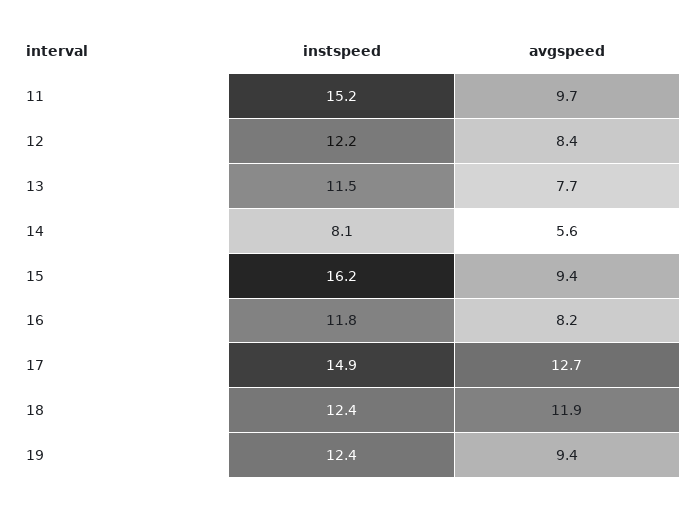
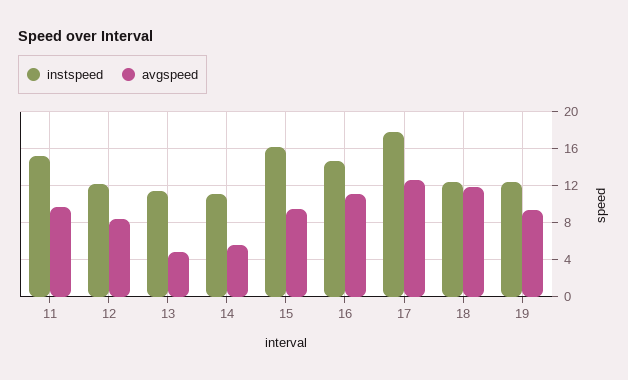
  {
    "instspeed": {
      "11": 15.2,
      "12": 12.2,
      "13": 11.5,
-     "14": 8.1,
+     "14": 11,
      "15": 16.2,
-     "16": 11.8,
+     "16": 15,
-     "17": 14.9,
+     "17": 18,
      "18": 12.4,
      "19": 12.4
    },
    "avgspeed": {
      "11": 9.7,
      "12": 8.4,
-     "13": 7.7,
+     "13": 5,
      "14": 5.6,
      "15": 9.4,
-     "16": 8.2,
+     "16": 11,
      "17": 12.7,
      "18": 11.9,
      "19": 9.4
    }
  }

